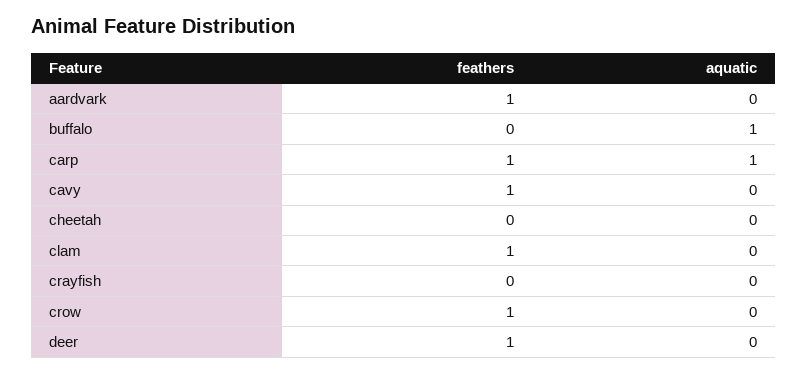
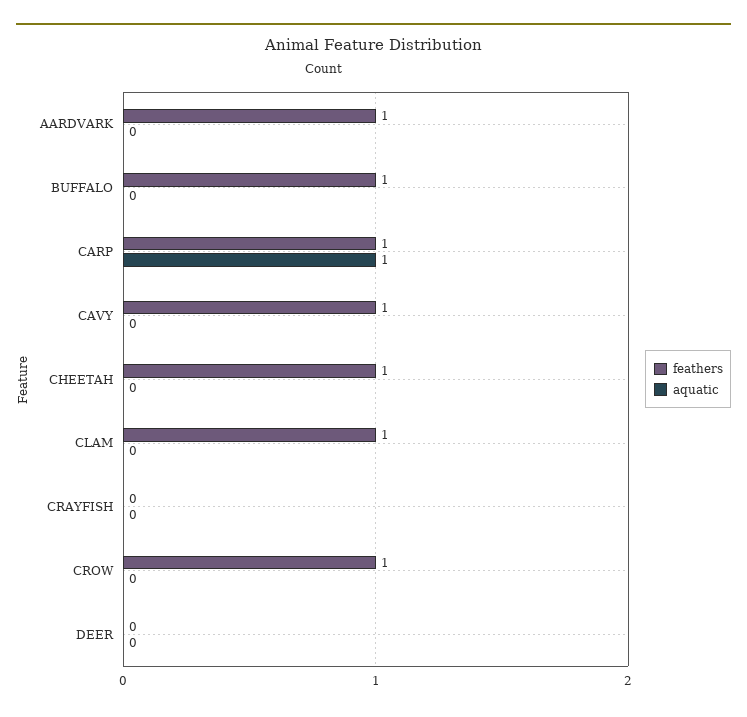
  {
    "feathers": {
      "aardvark": 1,
-     "buffalo": 0,
+     "buffalo": 1,
      "carp": 1,
      "cavy": 1,
-     "cheetah": 0,
+     "cheetah": 1,
      "clam": 1,
      "crayfish": 0,
      "crow": 1,
-     "deer": 1
+     "deer": 0
    },
    "aquatic": {
      "aardvark": 0,
-     "buffalo": 1,
+     "buffalo": 0,
      "carp": 1,
      "cavy": 0,
      "cheetah": 0,
      "clam": 0,
      "crayfish": 0,
      "crow": 0,
      "deer": 0
    }
  }

